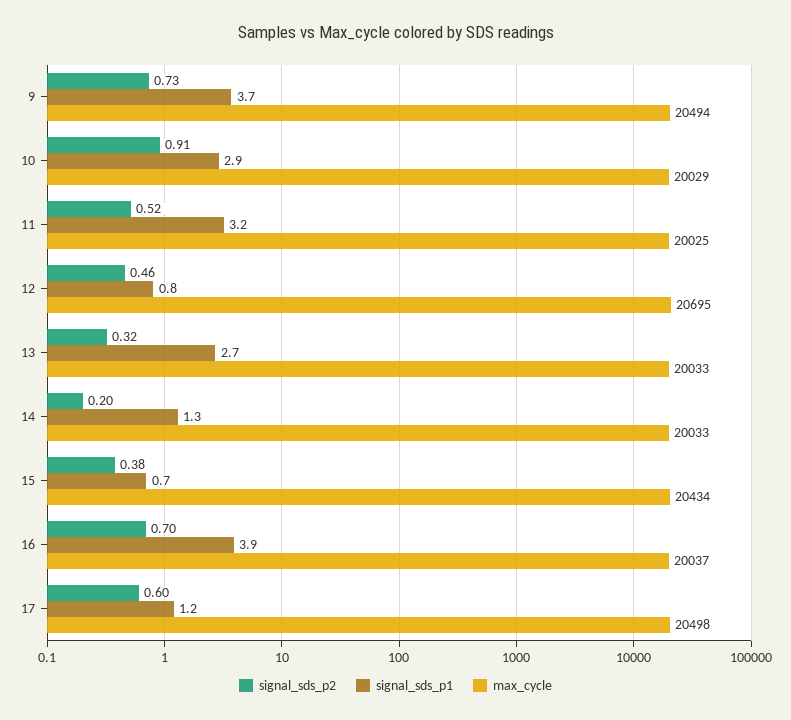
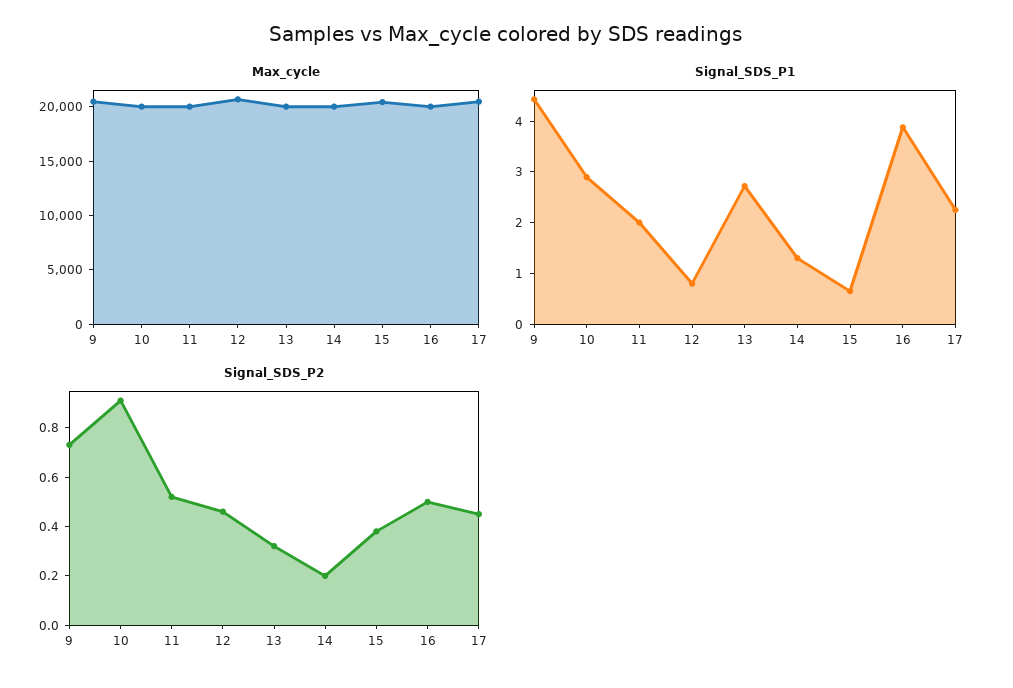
  {
    "signal_sds_p2": {
      "9": 0.73,
      "10": 0.91,
      "11": 0.52,
      "12": 0.46,
      "13": 0.32,
      "14": 0.2,
      "15": 0.38,
-     "16": 0.7,
+     "16": 0.5,
-     "17": 0.6
+     "17": 0.45
    },
    "signal_sds_p1": {
-     "9": 3.7,
+     "9": 4.4,
      "10": 2.9,
-     "11": 3.2,
+     "11": 2,
      "12": 0.8,
      "13": 2.7,
      "14": 1.3,
      "15": 0.7,
      "16": 3.9,
-     "17": 1.2
+     "17": 2.2
    },
    "max_cycle": {
      "9": 20494,
      "10": 20029,
      "11": 20025,
      "12": 20695,
      "13": 20033,
      "14": 20033,
      "15": 20434,
      "16": 20037,
      "17": 20498
    }
  }

